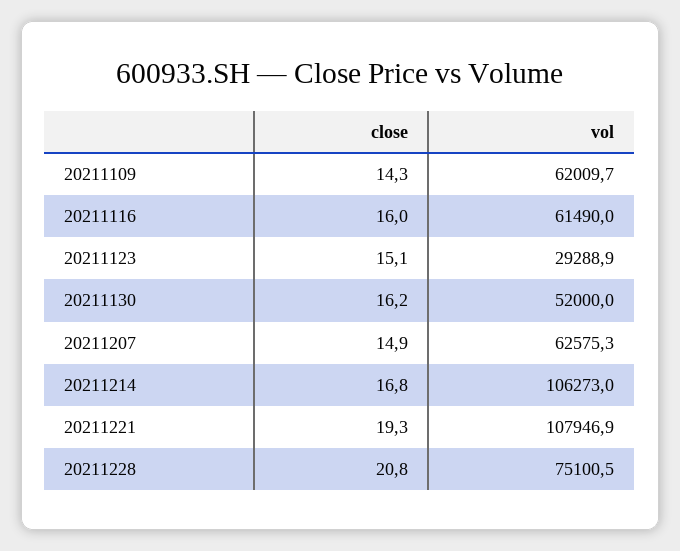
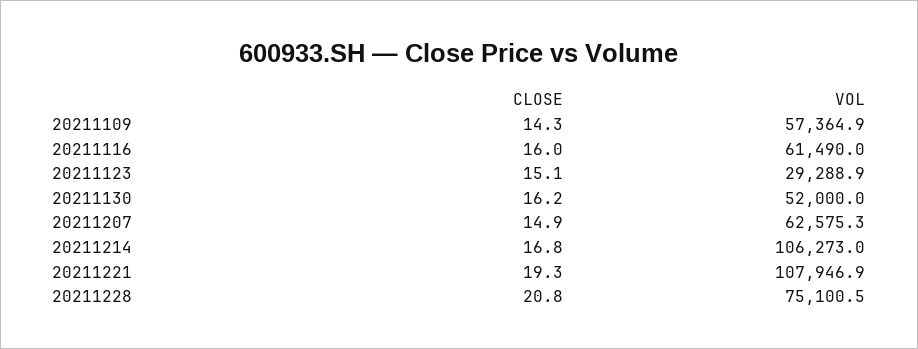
  {
    "close": {
      "20211109": 14.3,
      "20211116": 16,
      "20211123": 15.1,
      "20211130": 16.2,
      "20211207": 14.9,
      "20211214": 16.8,
      "20211221": 19.3,
      "20211228": 20.8
    },
    "vol": {
-     "20211109": 62009.7,
+     "20211109": 57364.9,
      "20211116": 61490,
      "20211123": 29288.9,
      "20211130": 52000,
      "20211207": 62575.3,
      "20211214": 106273,
      "20211221": 107946.9,
      "20211228": 75100.5
    }
  }

